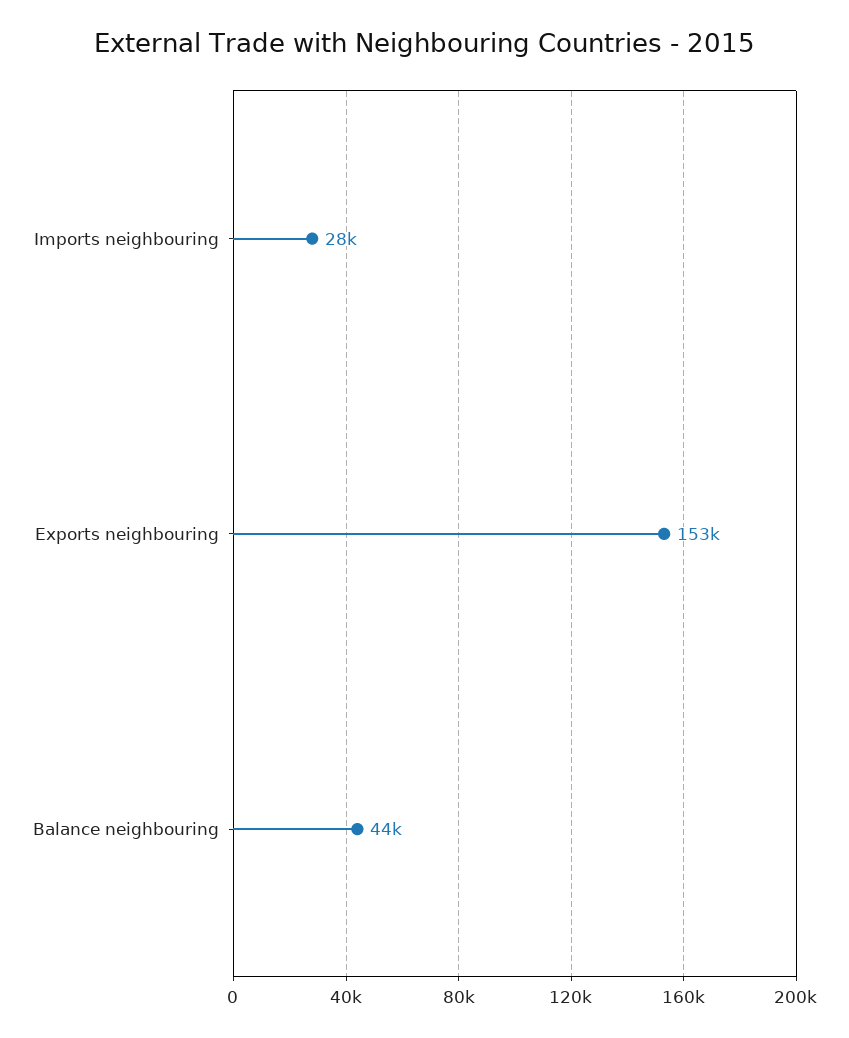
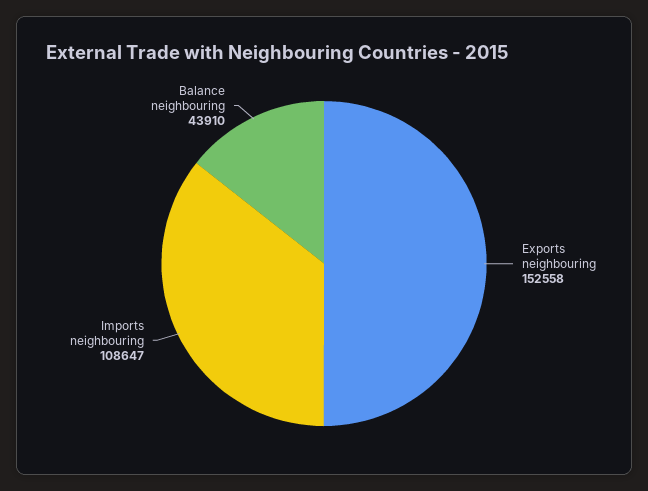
  {
-   "Imports neighbouring": 28000,
+   "Imports neighbouring": 108647,
    "Exports neighbouring": 152558,
    "Balance neighbouring": 43910
  }

